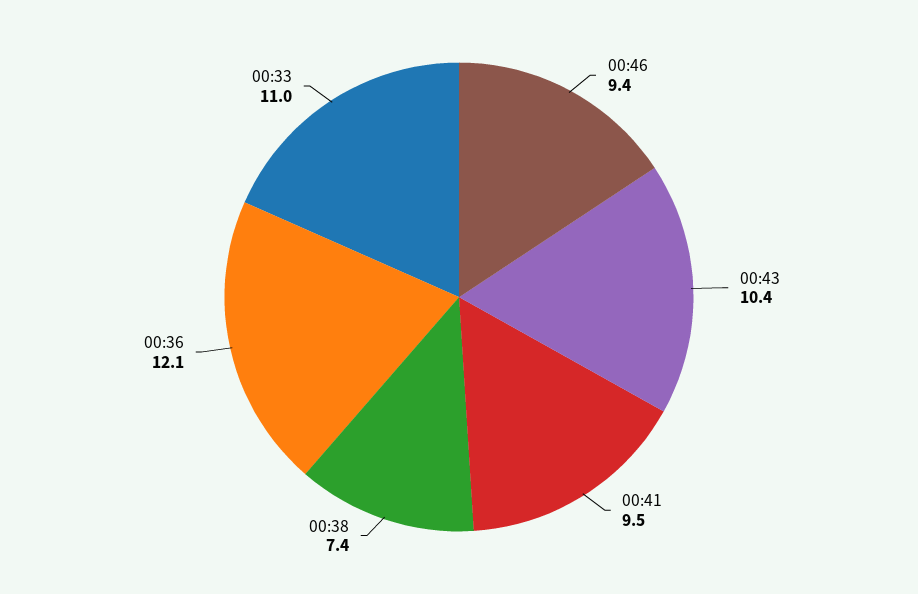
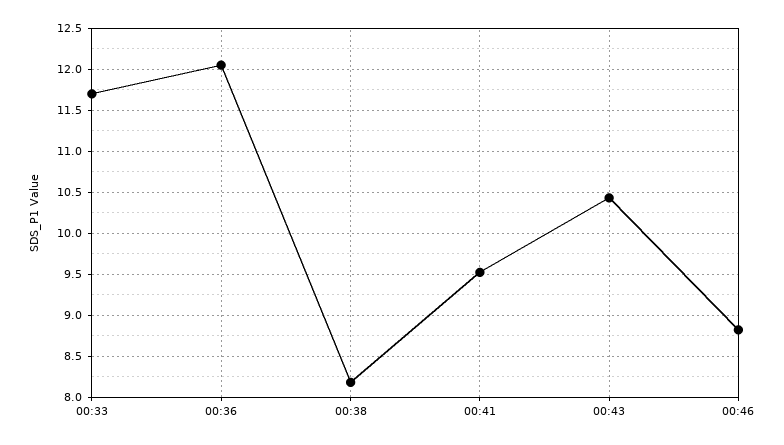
  {
-   "00:46": 9.4,
+   "00:46": 8.8,
    "00:43": 10.4,
    "00:41": 9.5,
-   "00:38": 7.4,
+   "00:38": 8.2,
    "00:36": 12.1,
-   "00:33": 11
+   "00:33": 11.7
  }

